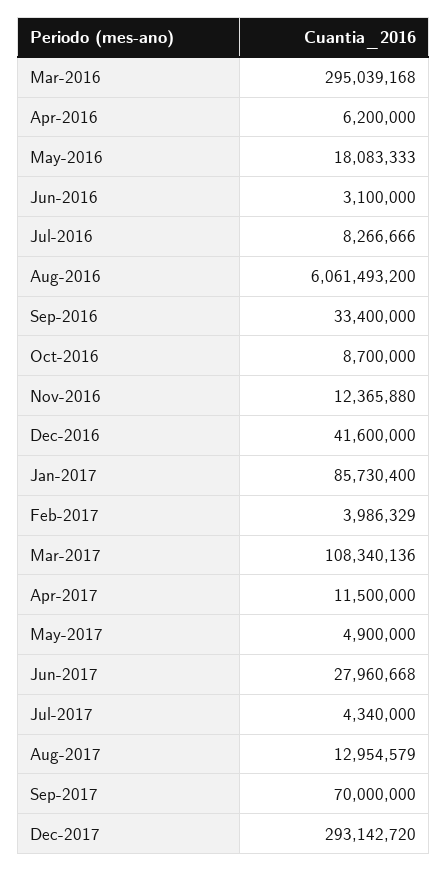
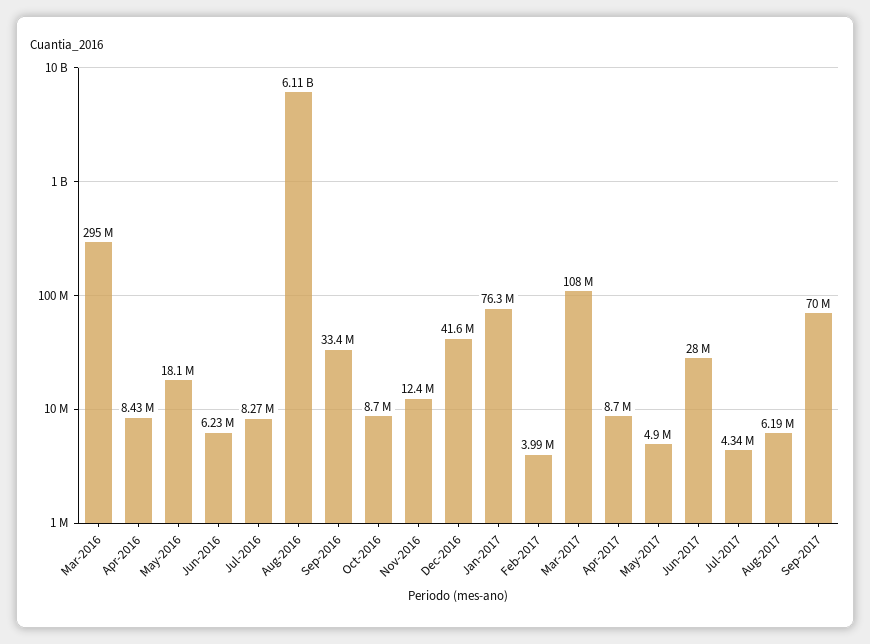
  {
    "Mar-2016": 295039168,
-   "Apr-2016": 6200000,
+   "Apr-2016": 8430000,
    "May-2016": 18083333,
-   "Jun-2016": 3100000,
+   "Jun-2016": 6230000,
    "Jul-2016": 8266666,
-   "Aug-2016": 6061493200,
+   "Aug-2016": 6110000000,
    "Sep-2016": 33400000,
    "Oct-2016": 8700000,
    "Nov-2016": 12365880,
    "Dec-2016": 41600000,
-   "Jan-2017": 85730400,
+   "Jan-2017": 76300000,
    "Feb-2017": 3986329,
    "Mar-2017": 108340136,
-   "Apr-2017": 11500000,
+   "Apr-2017": 8700000,
    "May-2017": 4900000,
    "Jun-2017": 27960668,
    "Jul-2017": 4340000,
-   "Aug-2017": 12954579,
+   "Aug-2017": 6190000,
-   "Sep-2017": 70000000,
+   "Sep-2017": 70000000
-   "Dec-2017": 293142720
  }

